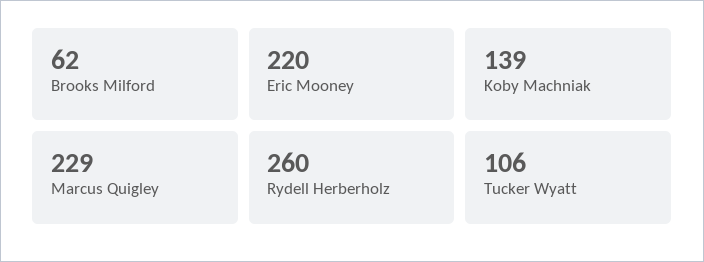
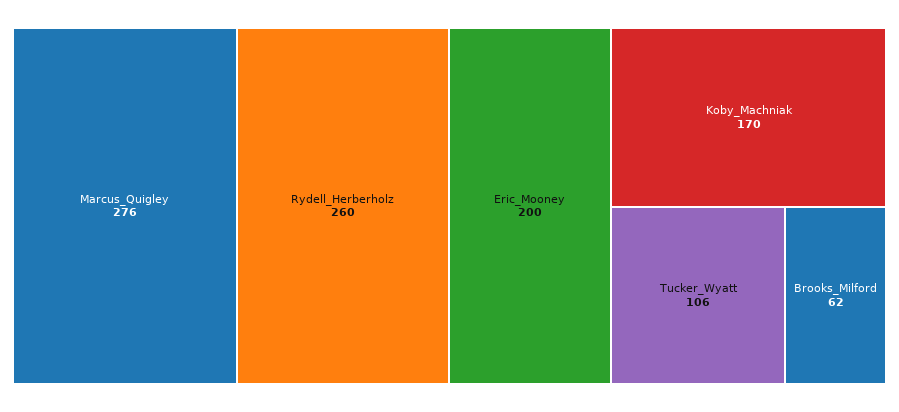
  {
    "Brooks Milford": 62,
-   "Eric Mooney": 220,
+   "Eric Mooney": 200,
-   "Koby Machniak": 139,
+   "Koby Machniak": 170,
-   "Marcus Quigley": 229,
+   "Marcus Quigley": 276,
    "Rydell Herberholz": 260,
    "Tucker Wyatt": 106
  }

